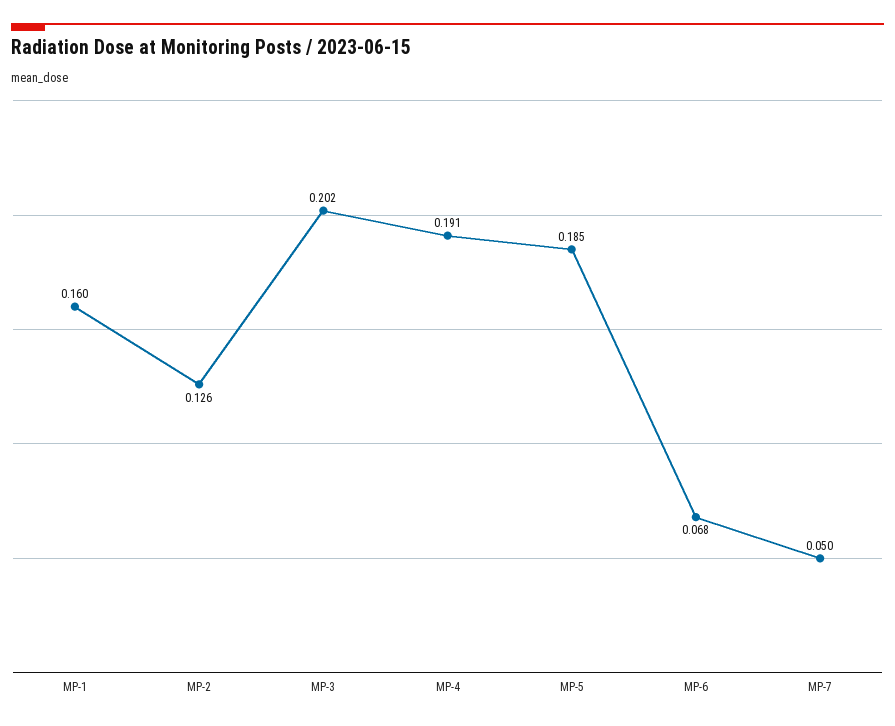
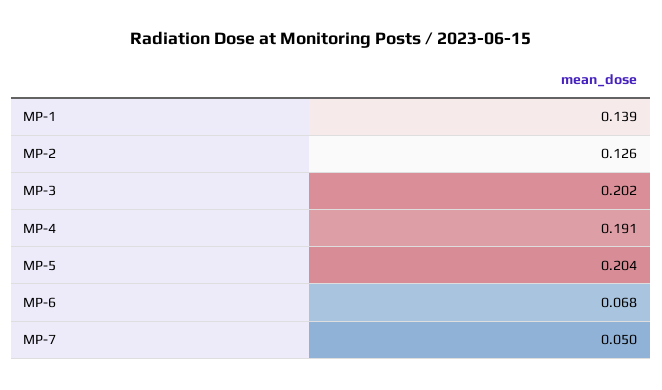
  {
-   "MP-1": 0.16,
+   "MP-1": 0.139,
    "MP-2": 0.126,
    "MP-3": 0.202,
    "MP-4": 0.191,
-   "MP-5": 0.185,
+   "MP-5": 0.204,
    "MP-6": 0.068,
    "MP-7": 0.05
  }

